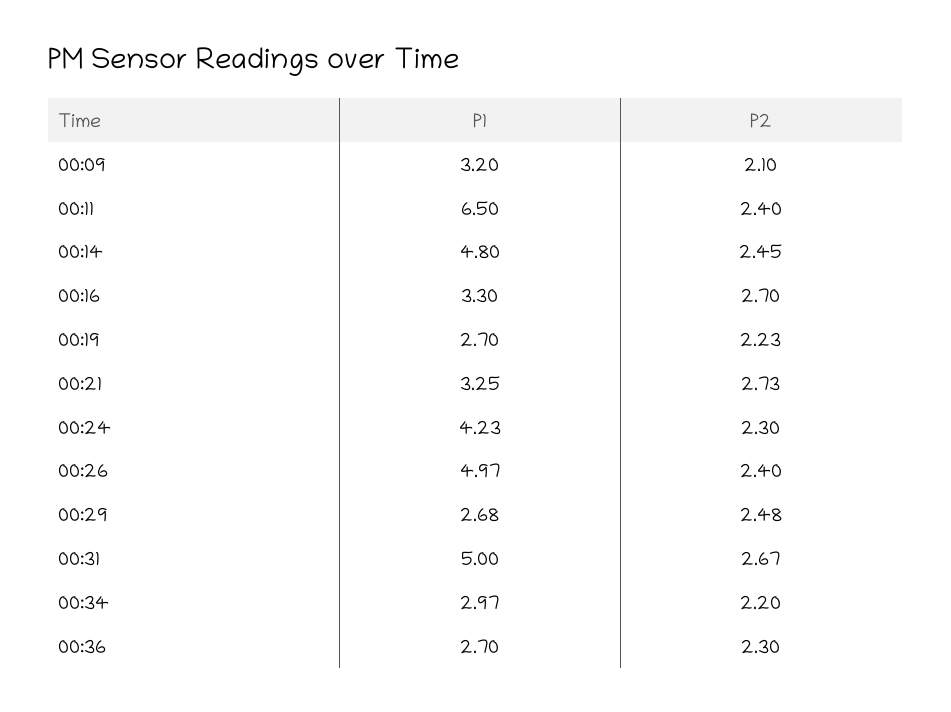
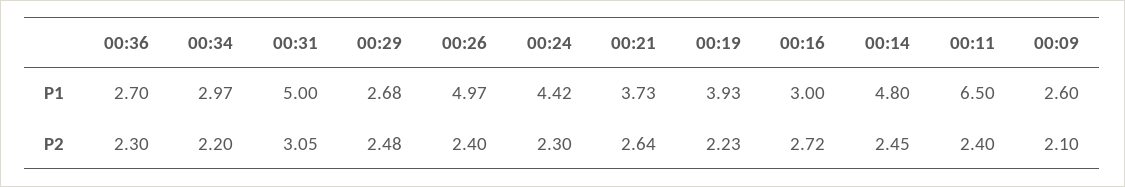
  {
    "P1": {
-     "00:09": 3.2,
+     "00:09": 2.6,
      "00:11": 6.5,
      "00:14": 4.8,
-     "00:16": 3.3,
+     "00:16": 3,
-     "00:19": 2.7,
+     "00:19": 3.93,
-     "00:21": 3.25,
+     "00:21": 3.73,
-     "00:24": 4.23,
+     "00:24": 4.42,
      "00:26": 4.97,
      "00:29": 2.68,
      "00:31": 5,
      "00:34": 2.97,
      "00:36": 2.7
    },
    "P2": {
      "00:09": 2.1,
      "00:11": 2.4,
      "00:14": 2.45,
-     "00:16": 2.7,
+     "00:16": 2.72,
      "00:19": 2.23,
-     "00:21": 2.73,
+     "00:21": 2.64,
      "00:24": 2.3,
      "00:26": 2.4,
      "00:29": 2.48,
-     "00:31": 2.67,
+     "00:31": 3.05,
      "00:34": 2.2,
      "00:36": 2.3
    }
  }

